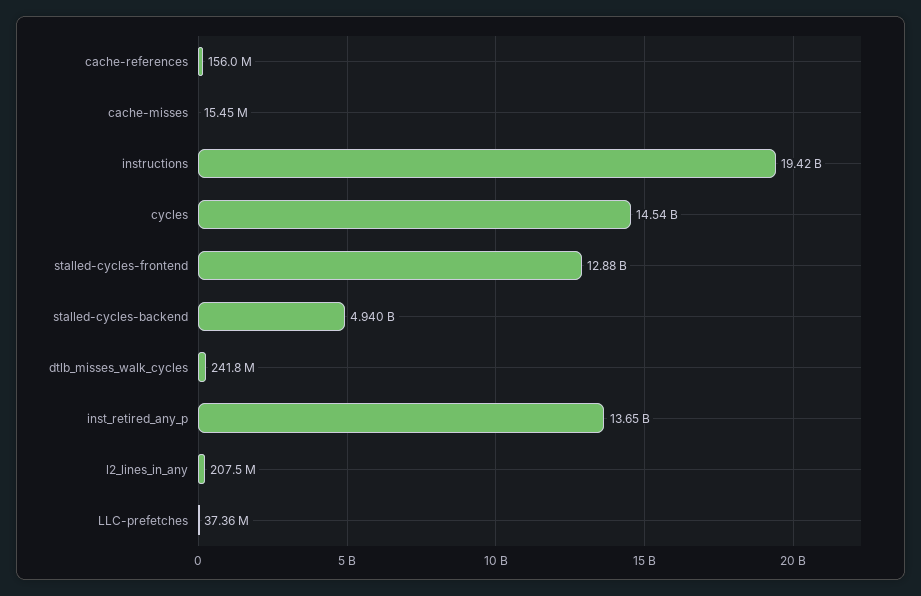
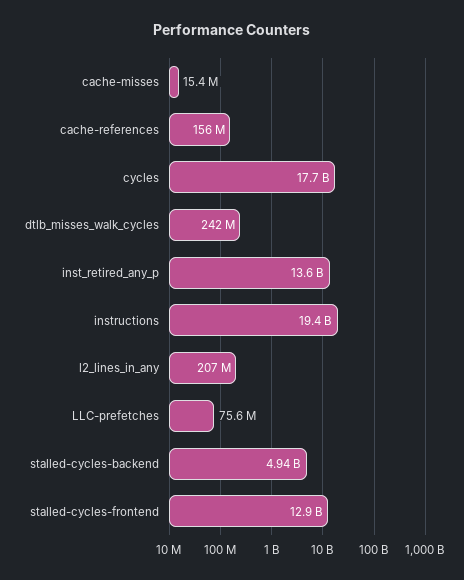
  {
    "cache-references": 156000000,
    "cache-misses": 15450000,
    "instructions": 19420000000,
-   "cycles": 14540000000,
+   "cycles": 17700000000,
    "stalled-cycles-frontend": 12880000000,
    "stalled-cycles-backend": 4940000000,
    "dtlb_misses_walk_cycles": 241800000,
    "inst_retired_any_p": 13650000000,
    "l2_lines_in_any": 207500000,
-   "LLC-prefetches": 37360000
+   "LLC-prefetches": 75600000
  }

